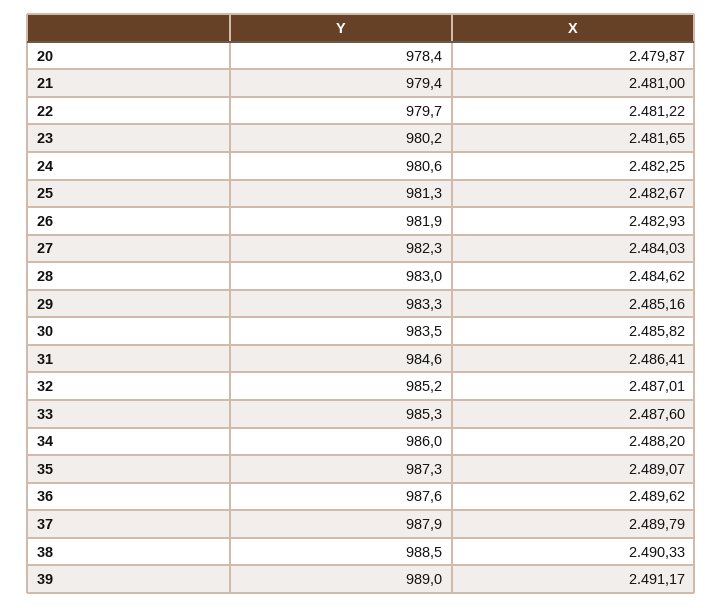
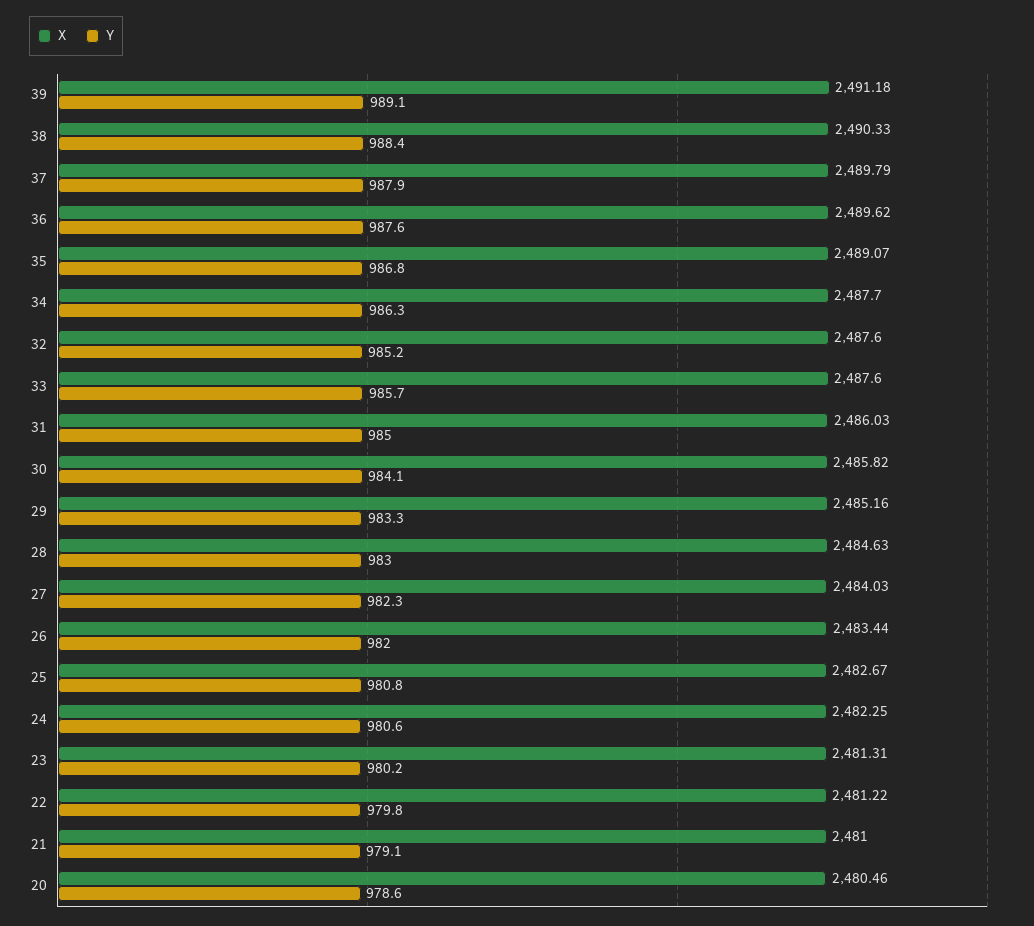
  {
    "Y": {
-     "20": 978.4,
+     "20": 978.6,
-     "21": 979.4,
+     "21": 979.1,
-     "22": 979.7,
+     "22": 979.8,
      "23": 980.2,
      "24": 980.6,
-     "25": 981.3,
+     "25": 980.8,
-     "26": 981.9,
+     "26": 982,
      "27": 982.3,
      "28": 983,
      "29": 983.3,
-     "30": 983.5,
+     "30": 984.1,
-     "31": 984.6,
+     "31": 985,
      "32": 985.2,
-     "33": 985.3,
+     "33": 985.7,
-     "34": 986,
+     "34": 986.3,
-     "35": 987.3,
+     "35": 986.8,
      "36": 987.6,
      "37": 987.9,
-     "38": 988.5,
+     "38": 988.4,
-     "39": 989
+     "39": 989.1
    },
    "X": {
-     "20": 2479.87,
+     "20": 2480.46,
      "21": 2481,
      "22": 2481.22,
-     "23": 2481.65,
+     "23": 2481.31,
      "24": 2482.25,
      "25": 2482.67,
-     "26": 2482.93,
+     "26": 2483.44,
      "27": 2484.03,
-     "28": 2484.62,
+     "28": 2484.63,
      "29": 2485.16,
      "30": 2485.82,
-     "31": 2486.41,
+     "31": 2486.03,
-     "32": 2487.01,
+     "32": 2487.6,
      "33": 2487.6,
-     "34": 2488.2,
+     "34": 2487.7,
      "35": 2489.07,
      "36": 2489.62,
      "37": 2489.79,
      "38": 2490.33,
-     "39": 2491.17
+     "39": 2491.18
    }
  }

